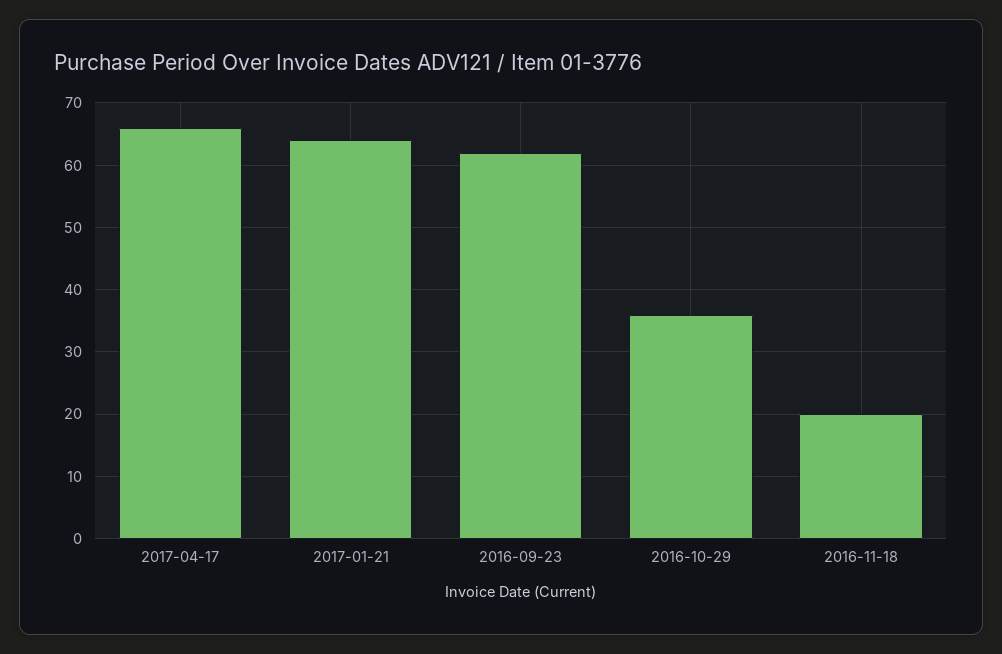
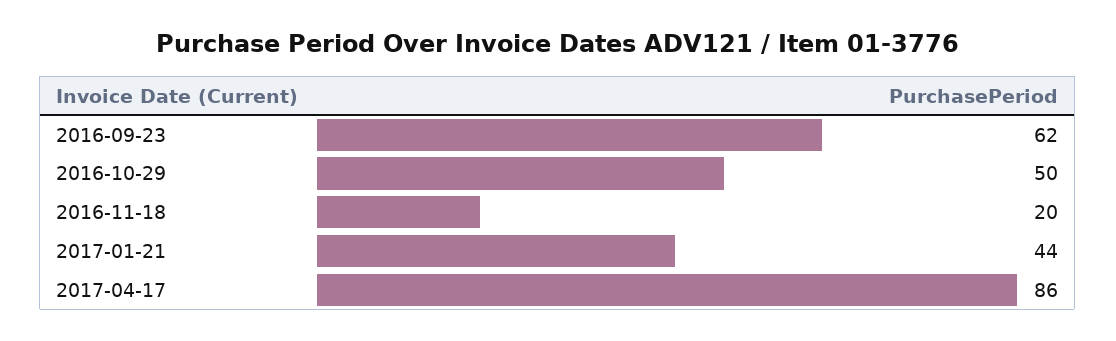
  {
-   "2017-04-17": 66,
+   "2017-04-17": 86,
-   "2017-01-21": 64,
+   "2017-01-21": 44,
    "2016-09-23": 62,
-   "2016-10-29": 36,
+   "2016-10-29": 50,
    "2016-11-18": 20
  }

